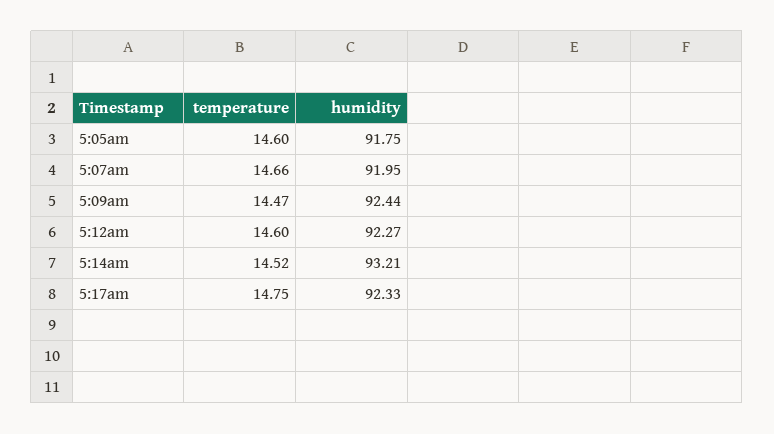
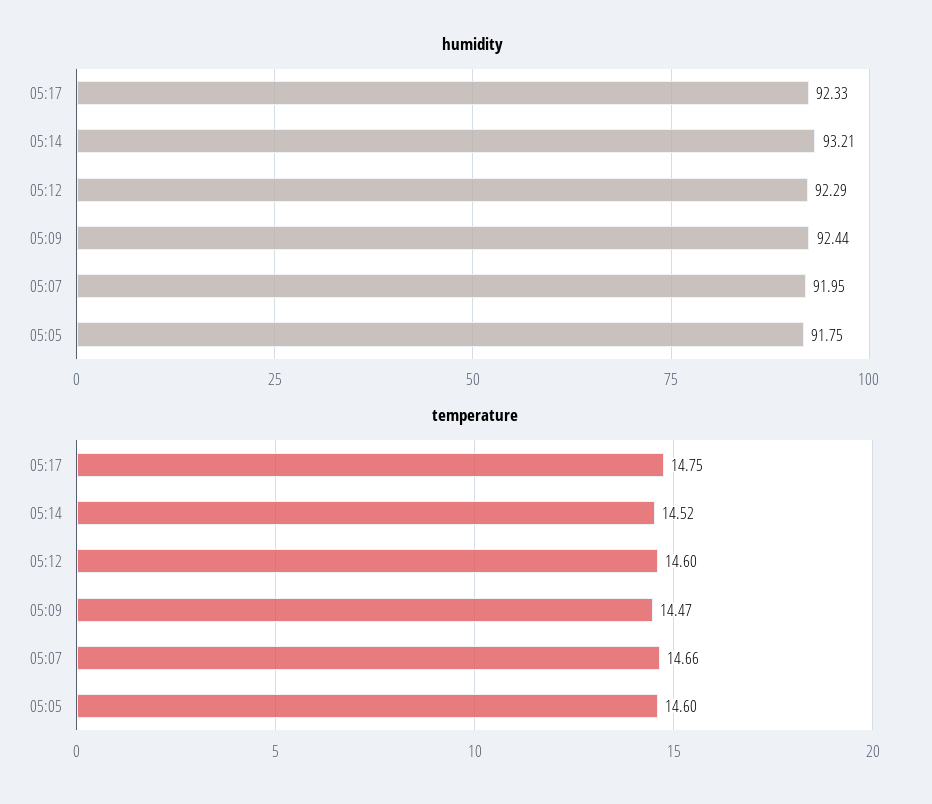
  {
    "temperature": {
      "5:05am": 14.6,
      "5:07am": 14.66,
      "5:09am": 14.47,
      "5:12am": 14.6,
      "5:14am": 14.52,
      "5:17am": 14.75
    },
    "humidity": {
      "5:05am": 91.75,
      "5:07am": 91.95,
      "5:09am": 92.44,
-     "5:12am": 92.27,
+     "5:12am": 92.29,
      "5:14am": 93.21,
      "5:17am": 92.33
    }
  }

